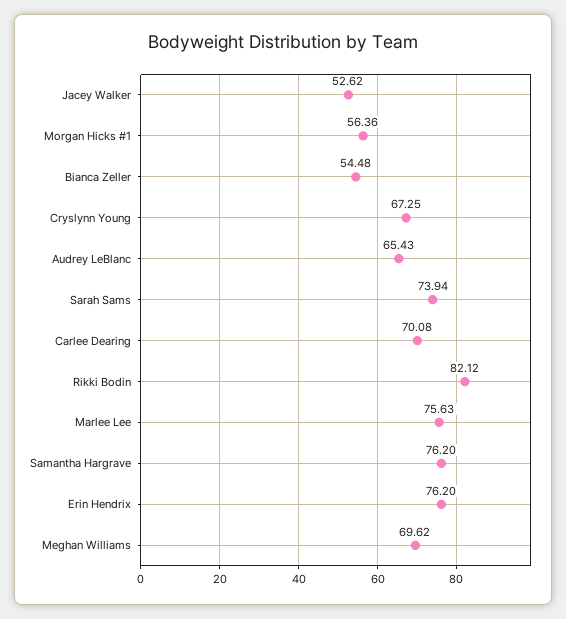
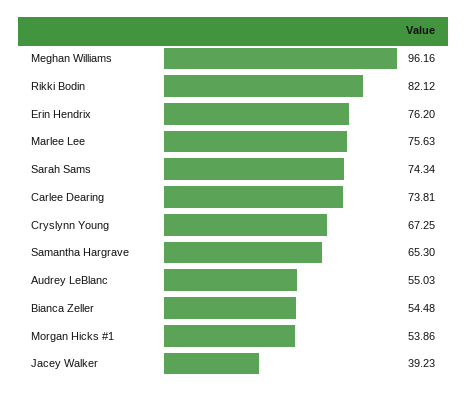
  {
-   "Jacey Walker": 52.62,
+   "Jacey Walker": 39.23,
-   "Morgan Hicks #1": 56.36,
+   "Morgan Hicks #1": 53.86,
    "Bianca Zeller": 54.48,
    "Cryslynn Young": 67.25,
-   "Audrey LeBlanc": 65.43,
+   "Audrey LeBlanc": 55.03,
-   "Sarah Sams": 73.94,
+   "Sarah Sams": 74.34,
-   "Carlee Dearing": 70.08,
+   "Carlee Dearing": 73.81,
    "Rikki Bodin": 82.12,
    "Marlee Lee": 75.63,
-   "Samantha Hargrave": 76.2,
+   "Samantha Hargrave": 65.3,
    "Erin Hendrix": 76.2,
-   "Meghan Williams": 69.62
+   "Meghan Williams": 96.16
  }

